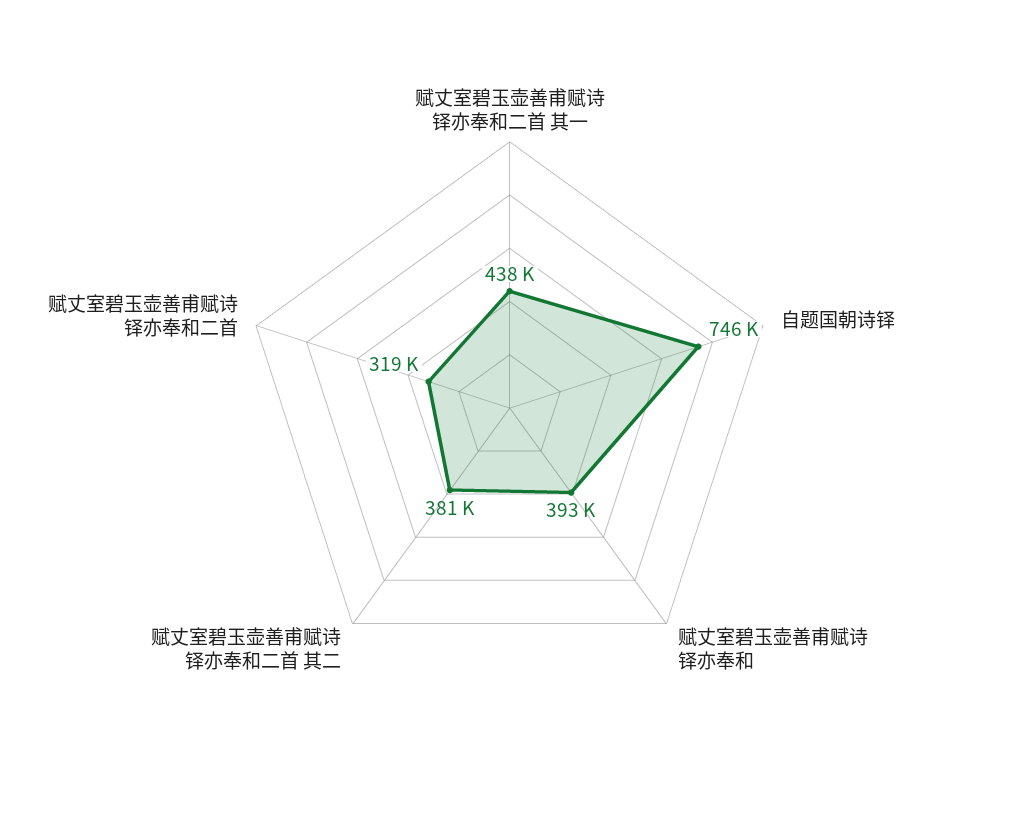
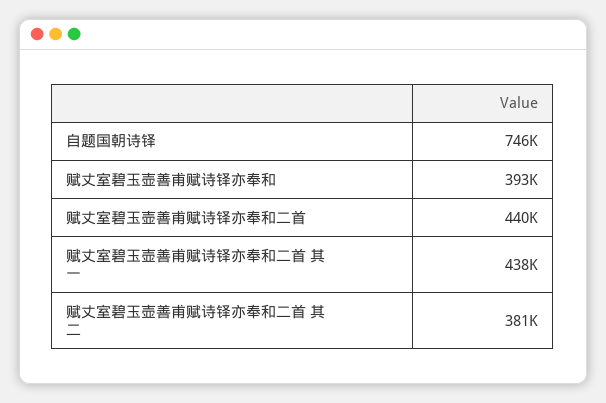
  {
    "赋丈室碧玉壶善甫赋诗铎亦奉和二首 其一": 438000,
    "自题国朝诗铎": 746000,
    "赋丈室碧玉壶善甫赋诗铎亦奉和": 393000,
    "赋丈室碧玉壶善甫赋诗铎亦奉和二首 其二": 381000,
-   "赋丈室碧玉壶善甫赋诗铎亦奉和二首": 319000
+   "赋丈室碧玉壶善甫赋诗铎亦奉和二首": 440000
  }

